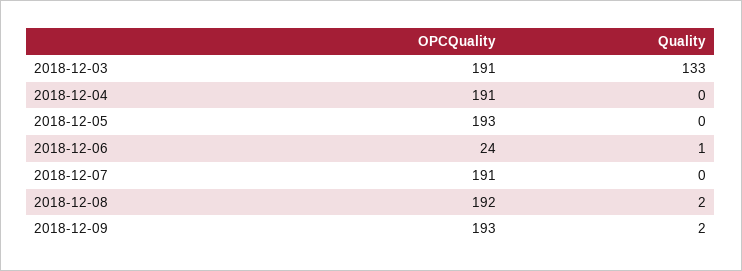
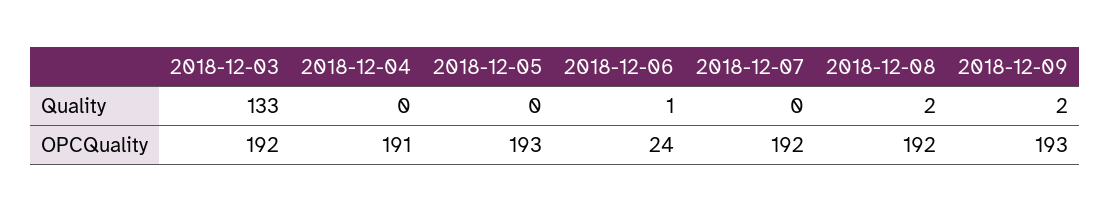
  {
    "OPCQuality": {
-     "2018-12-03": 191,
+     "2018-12-03": 192,
      "2018-12-04": 191,
      "2018-12-05": 193,
      "2018-12-06": 24,
-     "2018-12-07": 191,
+     "2018-12-07": 192,
      "2018-12-08": 192,
      "2018-12-09": 193
    },
    "Quality": {
      "2018-12-03": 133,
      "2018-12-04": 0,
      "2018-12-05": 0,
      "2018-12-06": 1,
      "2018-12-07": 0,
      "2018-12-08": 2,
      "2018-12-09": 2
    }
  }

